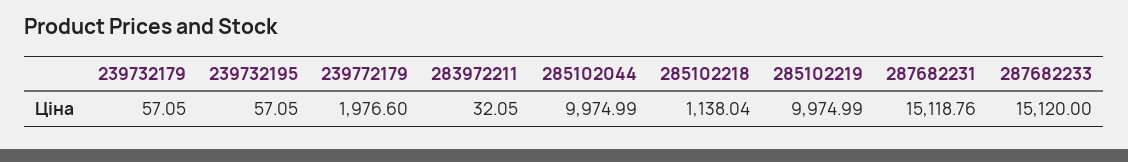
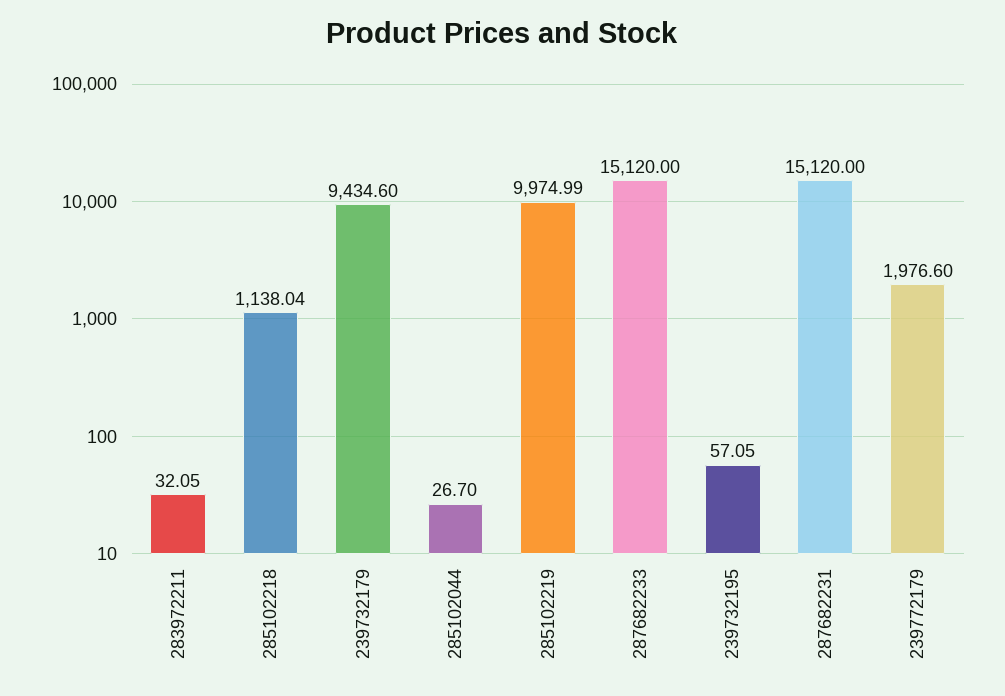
  {
-   "239732179": 57.05,
+   "239732179": 9434.6,
    "239732195": 57.05,
    "239772179": 1976.6,
    "283972211": 32.05,
-   "285102044": 9974.99,
+   "285102044": 26.7,
    "285102218": 1138.04,
    "285102219": 9974.99,
-   "287682231": 15118.76,
+   "287682231": 15120,
    "287682233": 15120
  }

